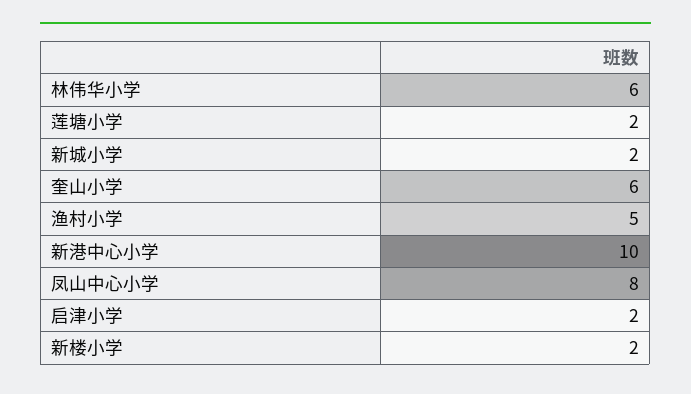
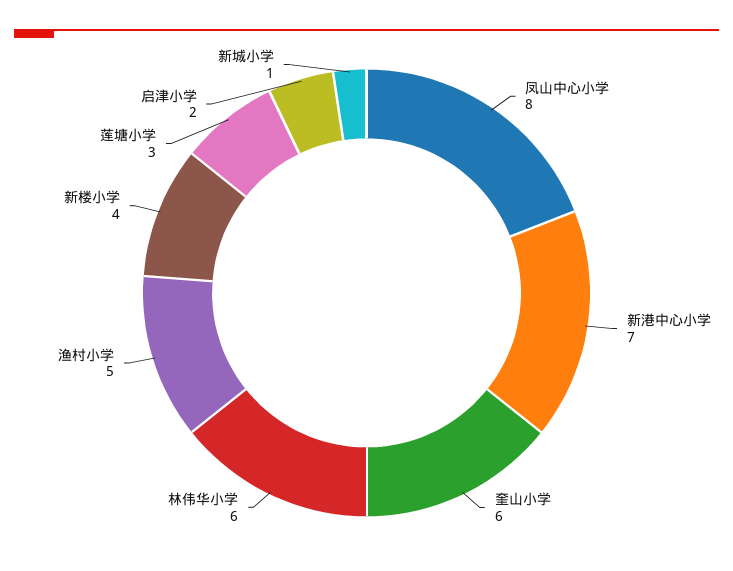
  {
    "林伟华小学": 6,
-   "莲塘小学": 2,
+   "莲塘小学": 3,
-   "新城小学": 2,
+   "新城小学": 1,
    "奎山小学": 6,
    "渔村小学": 5,
-   "新港中心小学": 10,
+   "新港中心小学": 7,
    "凤山中心小学": 8,
    "启津小学": 2,
-   "新楼小学": 2
+   "新楼小学": 4
  }

